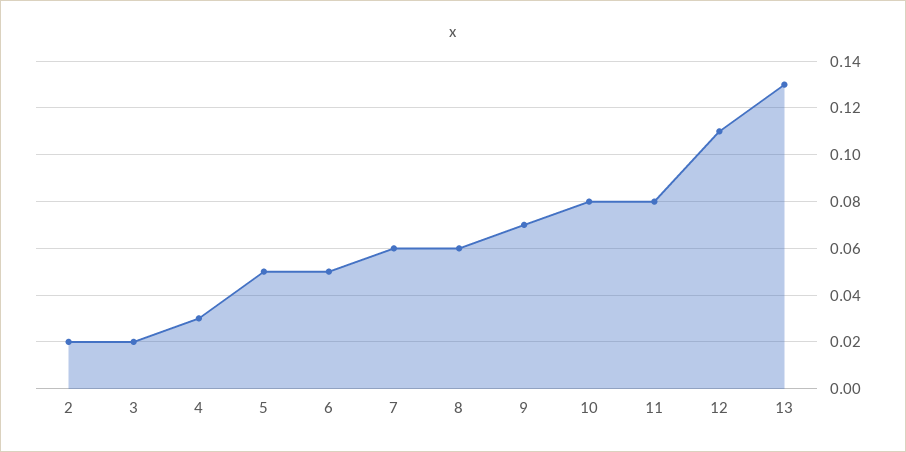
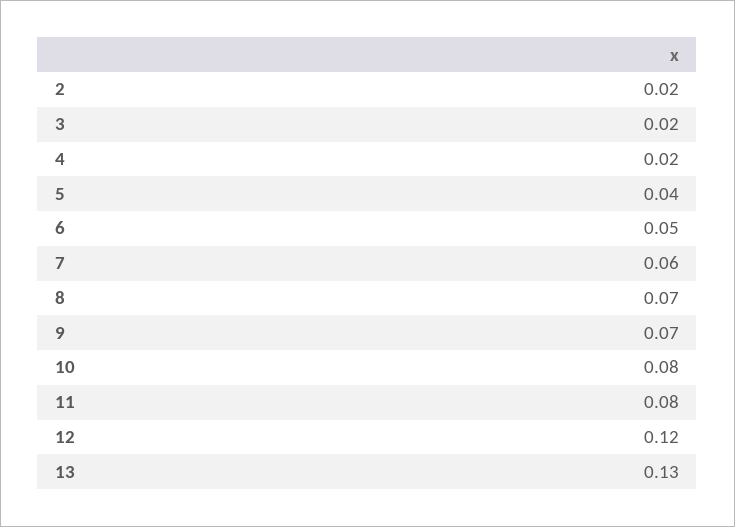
  {
    "2": 0.02,
    "3": 0.02,
-   "4": 0.03,
+   "4": 0.02,
-   "5": 0.05,
+   "5": 0.04,
    "6": 0.05,
    "7": 0.06,
-   "8": 0.06,
+   "8": 0.07,
    "9": 0.07,
    "10": 0.08,
    "11": 0.08,
-   "12": 0.11,
+   "12": 0.12,
    "13": 0.13
  }

